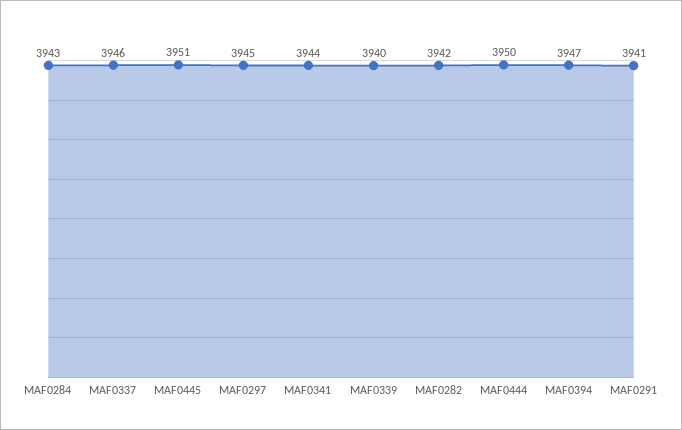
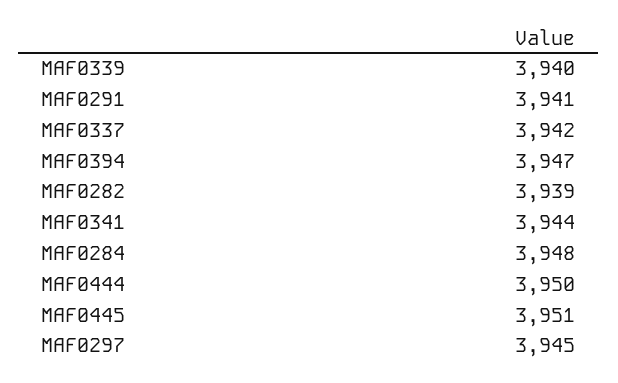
  {
-   "MAF0284": 3943,
+   "MAF0284": 3948,
-   "MAF0337": 3946,
+   "MAF0337": 3942,
    "MAF0445": 3951,
    "MAF0297": 3945,
    "MAF0341": 3944,
    "MAF0339": 3940,
-   "MAF0282": 3942,
+   "MAF0282": 3939,
    "MAF0444": 3950,
    "MAF0394": 3947,
    "MAF0291": 3941
  }

